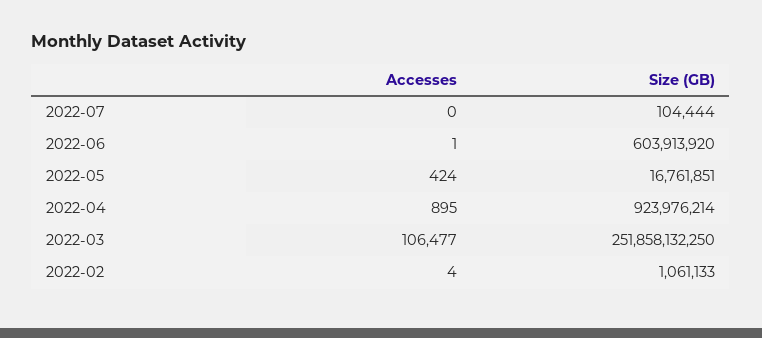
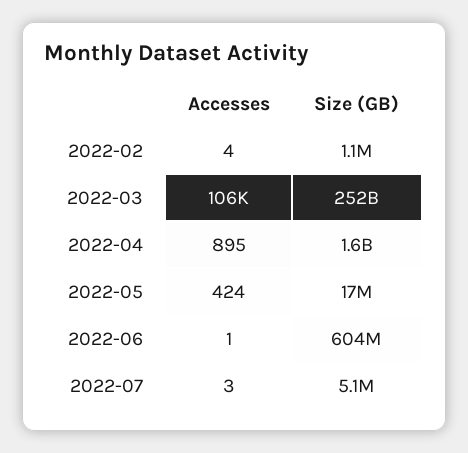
  {
    "Accesses": {
-     "2022-07": 0,
+     "2022-07": 3,
      "2022-06": 1,
      "2022-05": 424,
      "2022-04": 895,
      "2022-03": 106477,
      "2022-02": 4
    },
    "Size (GB)": {
-     "2022-07": 104444,
+     "2022-07": 5100000,
      "2022-06": 603913920,
      "2022-05": 16761851,
-     "2022-04": 923976214,
+     "2022-04": 1600000000,
      "2022-03": 251858132250,
      "2022-02": 1061133
    }
  }

